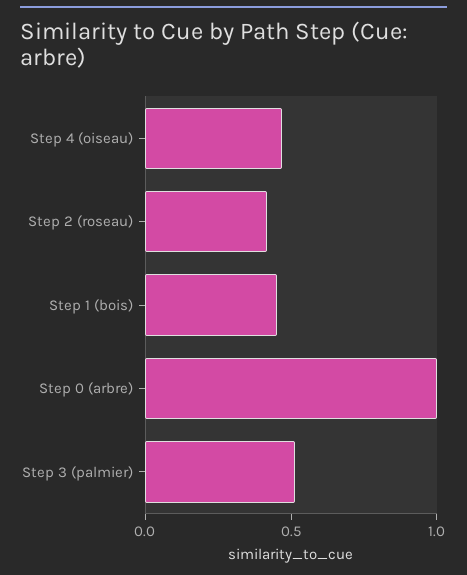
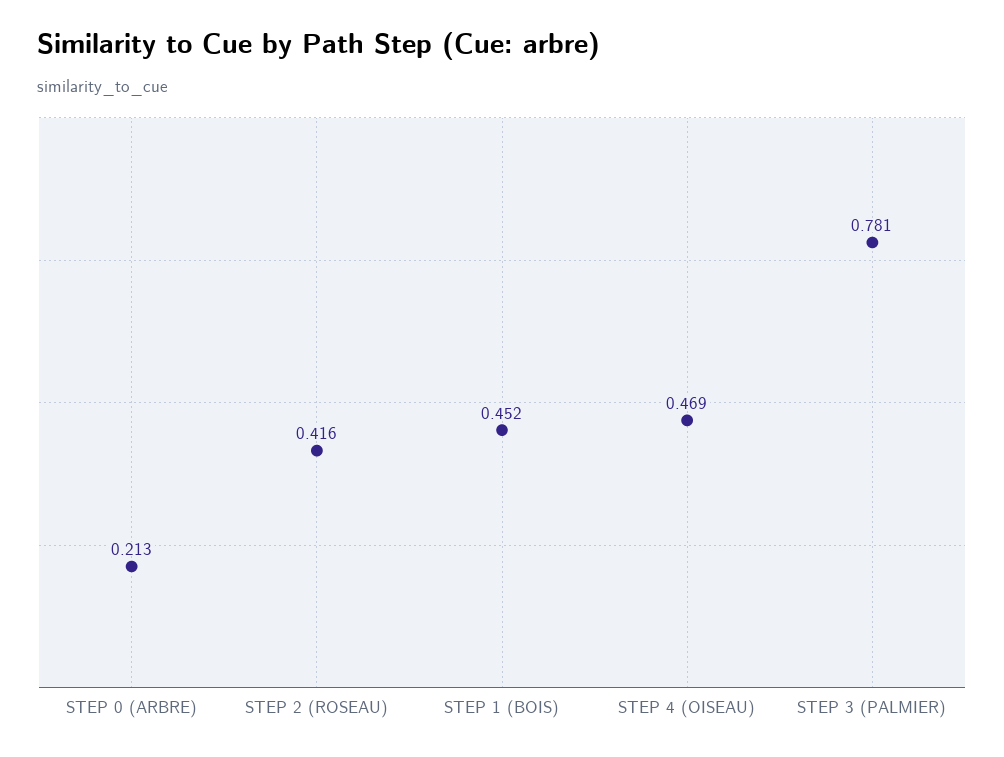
  {
    "Step 4 (oiseau)": 0.469,
    "Step 2 (roseau)": 0.416,
    "Step 1 (bois)": 0.452,
-   "Step 0 (arbre)": 1,
+   "Step 0 (arbre)": 0.213,
-   "Step 3 (palmier)": 0.5
+   "Step 3 (palmier)": 0.781
  }

